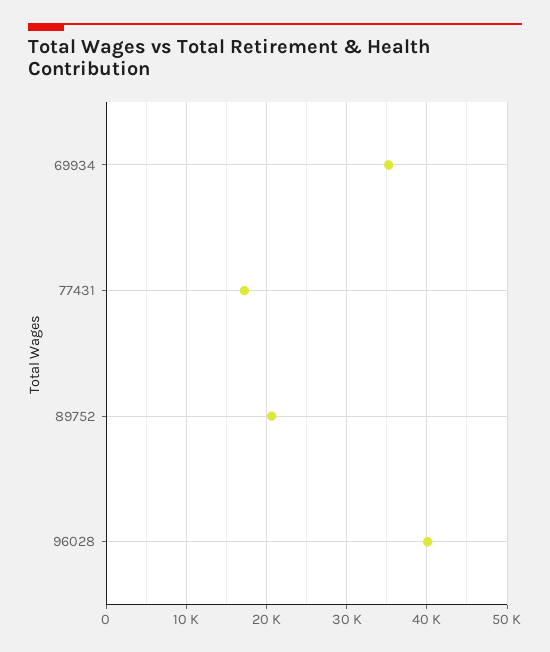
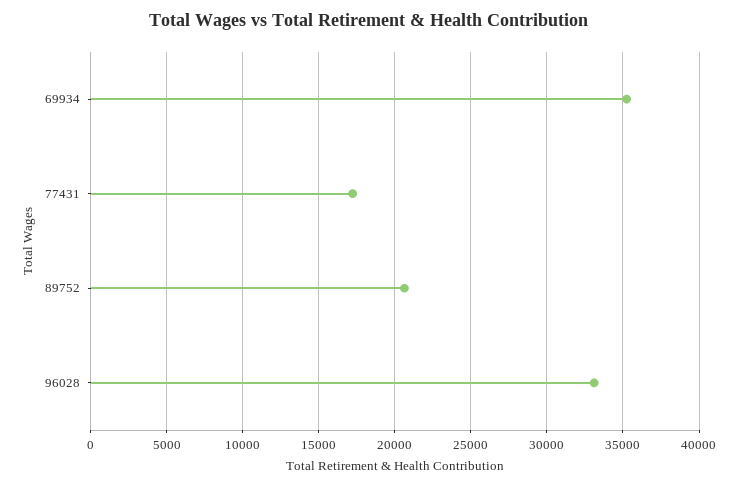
  {
    "69934": 35000,
    "77431": 17000,
    "89752": 20500,
-   "96028": 40000
+   "96028": 33000
  }

